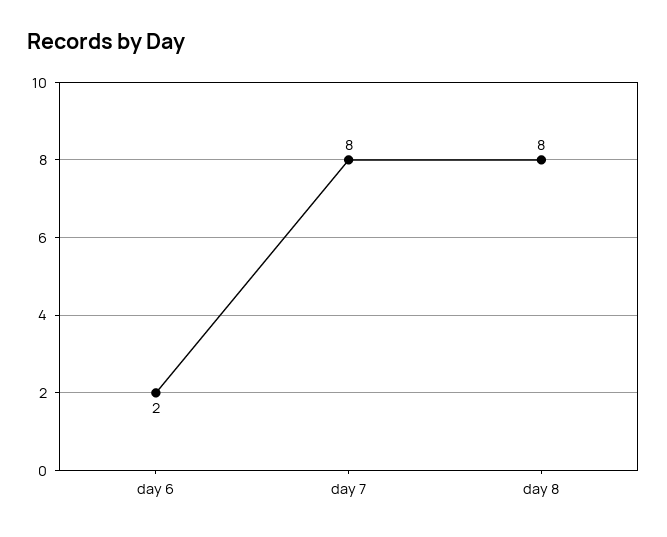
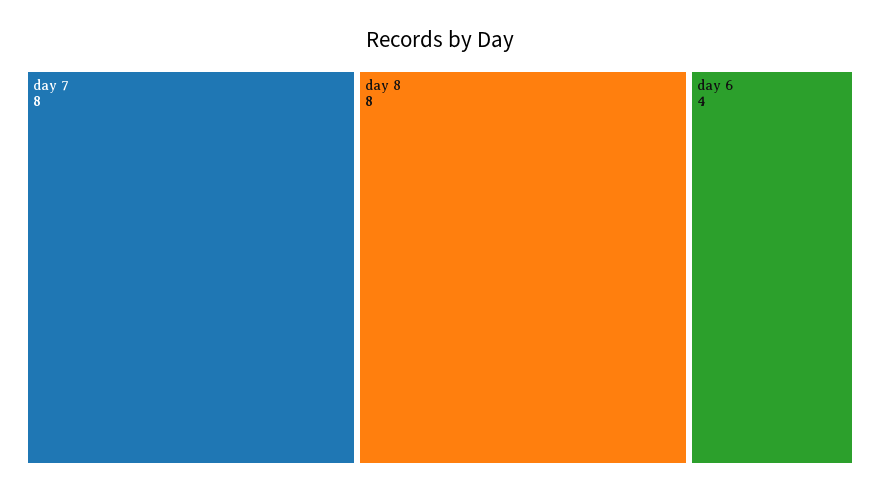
  {
-   "day 6": 2,
+   "day 6": 4,
    "day 7": 8,
    "day 8": 8
  }

